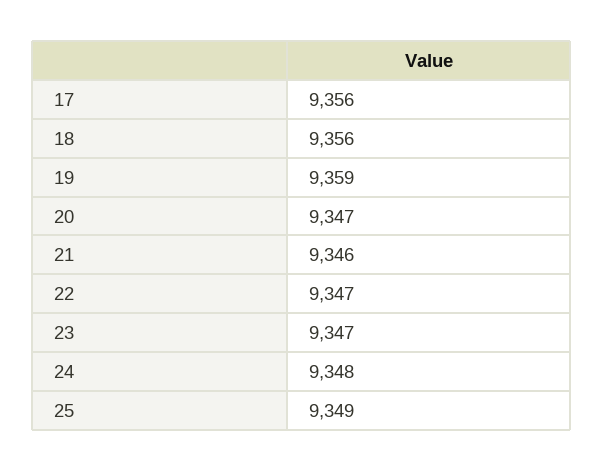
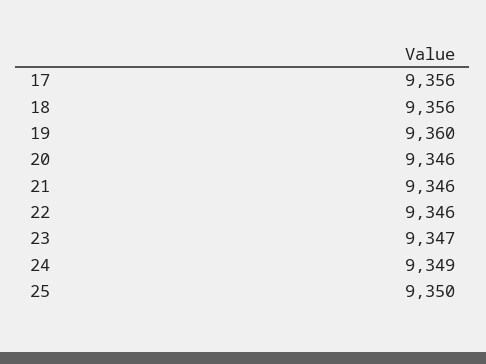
  {
    "17": 9356,
    "18": 9356,
-   "19": 9359,
+   "19": 9360,
-   "20": 9347,
+   "20": 9346,
    "21": 9346,
-   "22": 9347,
+   "22": 9346,
    "23": 9347,
-   "24": 9348,
+   "24": 9349,
-   "25": 9349
+   "25": 9350
  }

